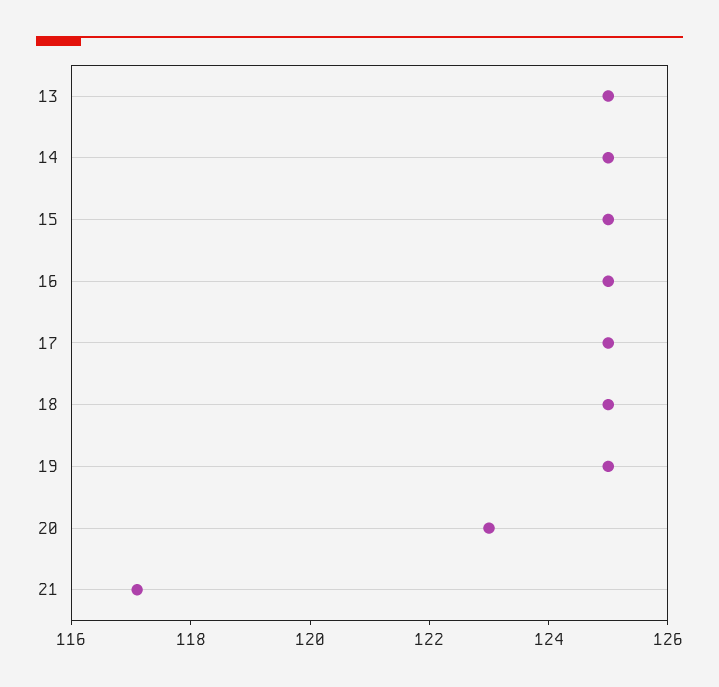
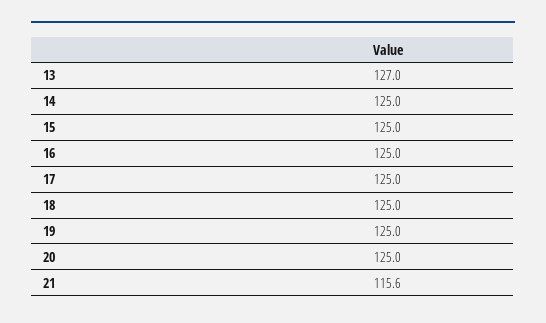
  {
-   "13": 125,
+   "13": 127,
    "14": 125,
    "15": 125,
    "16": 125,
    "17": 125,
    "18": 125,
    "19": 125,
-   "20": 123,
+   "20": 125,
-   "21": 117
+   "21": 115.6
  }

